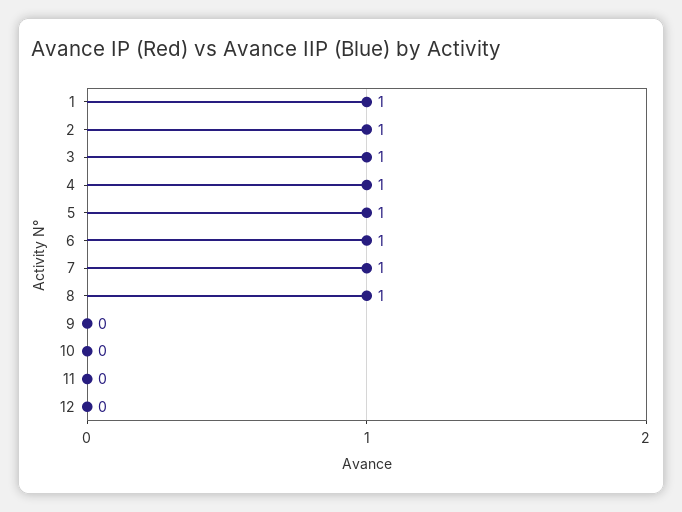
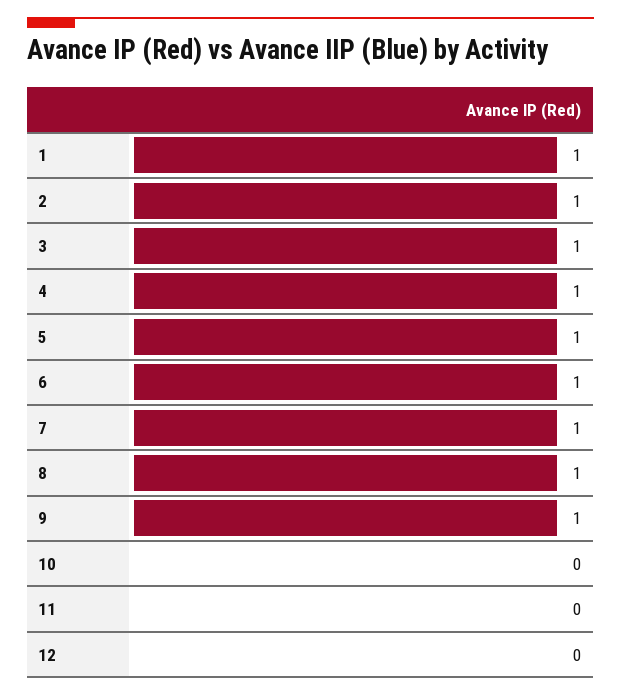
  {
    "1": 1,
    "2": 1,
    "3": 1,
    "4": 1,
    "5": 1,
    "6": 1,
    "7": 1,
    "8": 1,
-   "9": 0,
+   "9": 1,
    "10": 0,
    "11": 0,
    "12": 0
  }

